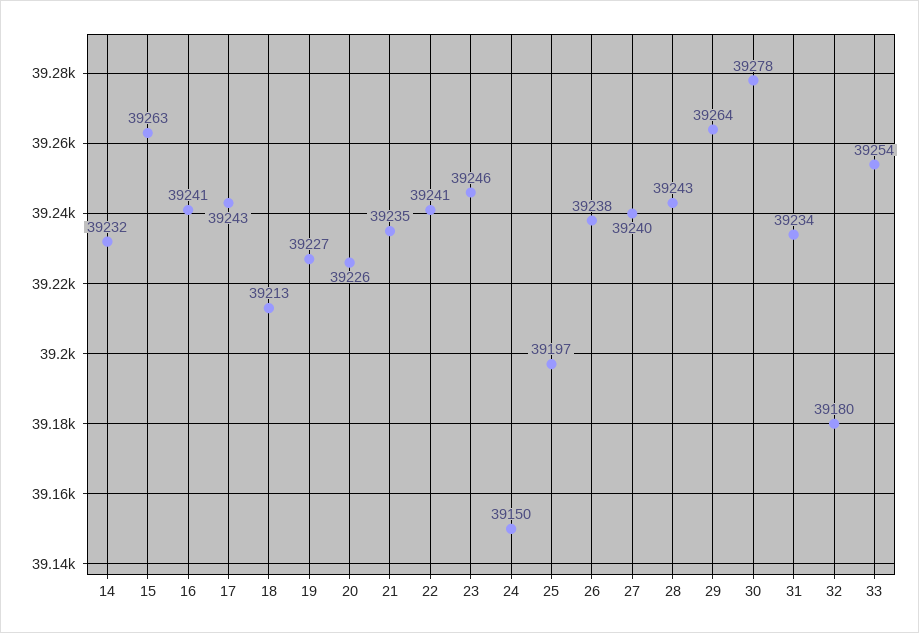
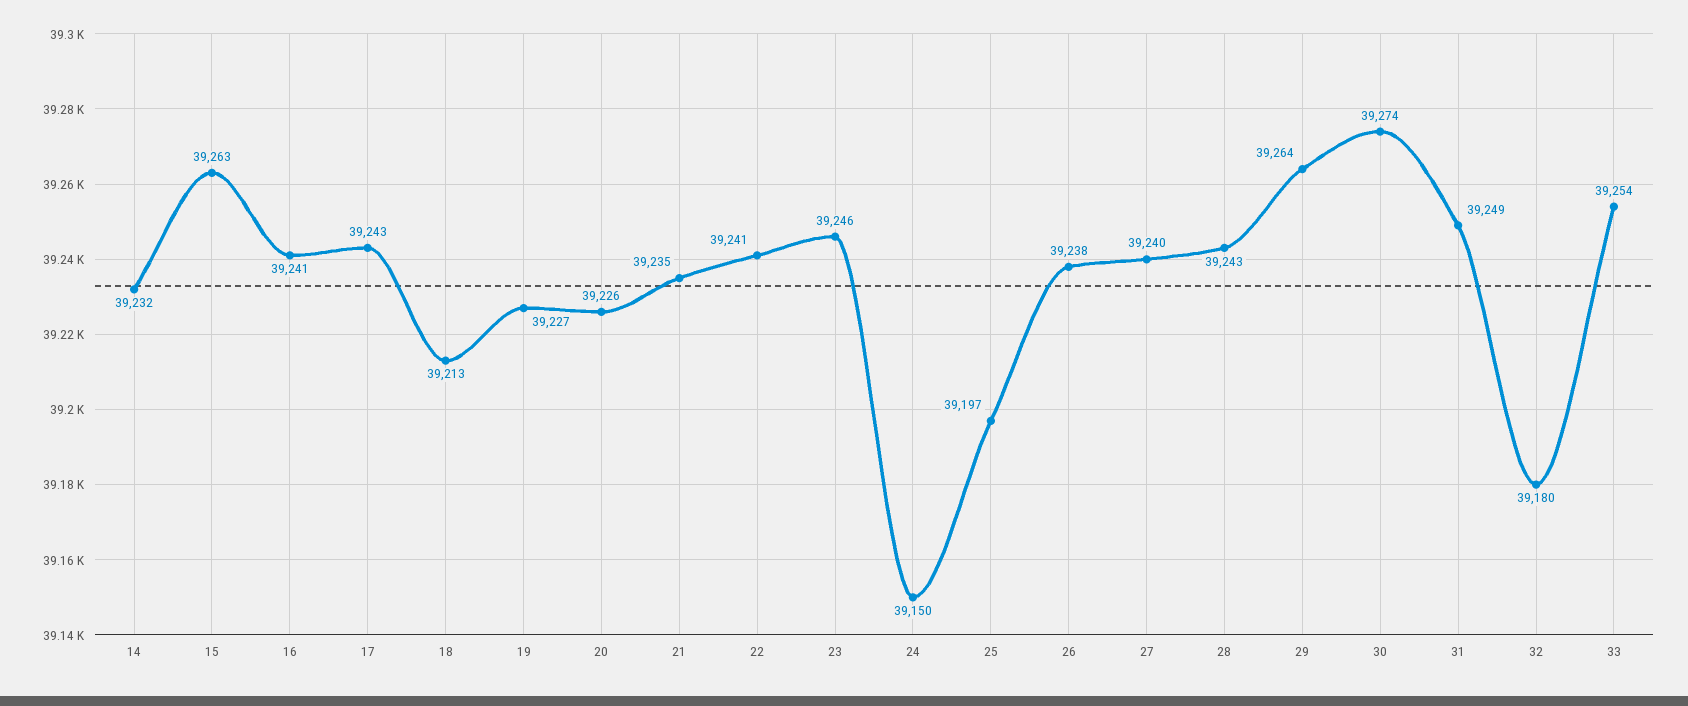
  {
    "14": 39232,
    "15": 39263,
    "16": 39241,
    "17": 39243,
    "18": 39213,
    "19": 39227,
    "20": 39226,
    "21": 39235,
    "22": 39241,
    "23": 39246,
    "24": 39150,
    "25": 39197,
    "26": 39238,
    "27": 39240,
    "28": 39243,
    "29": 39264,
-   "30": 39278,
+   "30": 39274,
-   "31": 39234,
+   "31": 39249,
    "32": 39180,
    "33": 39254
  }

